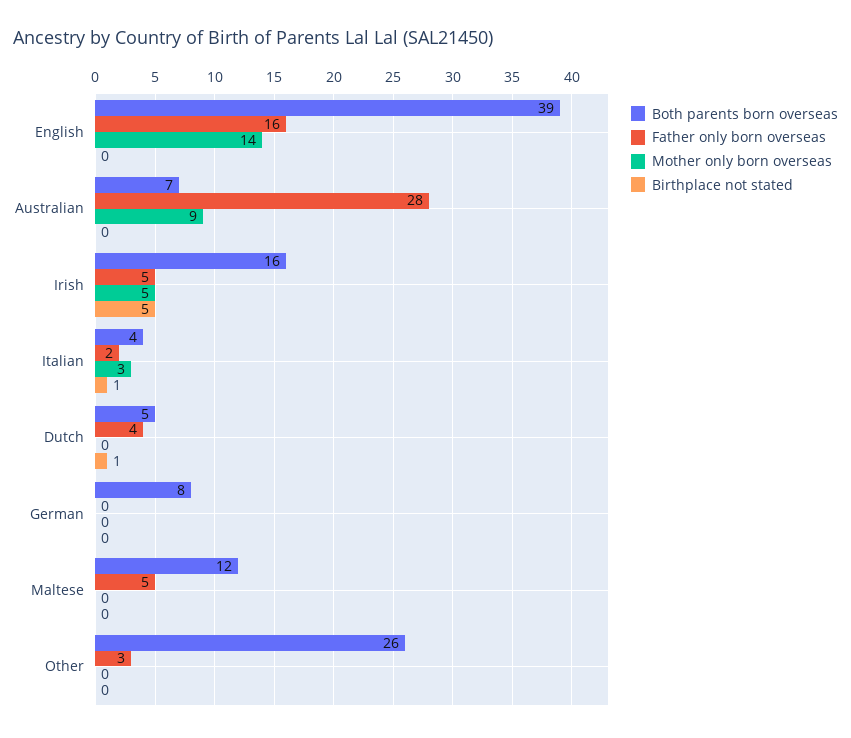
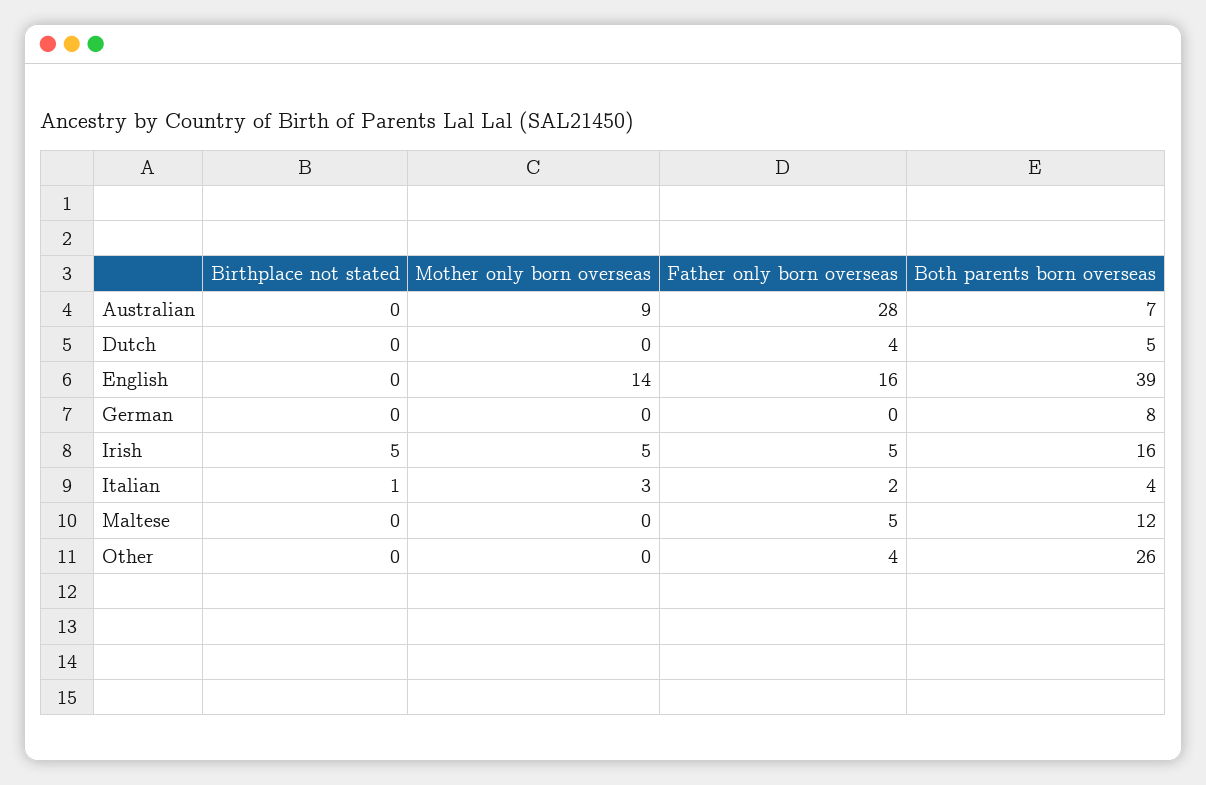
  {
    "Both parents born overseas": {
      "English": 39,
      "Australian": 7,
      "Irish": 16,
      "Italian": 4,
      "Dutch": 5,
      "German": 8,
      "Maltese": 12,
      "Other": 26
    },
    "Father only born overseas": {
      "English": 16,
      "Australian": 28,
      "Irish": 5,
      "Italian": 2,
      "Dutch": 4,
      "German": 0,
      "Maltese": 5,
-     "Other": 3
+     "Other": 4
    },
    "Mother only born overseas": {
      "English": 14,
      "Australian": 9,
      "Irish": 5,
      "Italian": 3,
      "Dutch": 0,
      "German": 0,
      "Maltese": 0,
      "Other": 0
    },
    "Birthplace not stated": {
      "English": 0,
      "Australian": 0,
      "Irish": 5,
      "Italian": 1,
-     "Dutch": 1,
+     "Dutch": 0,
      "German": 0,
      "Maltese": 0,
      "Other": 0
    }
  }

